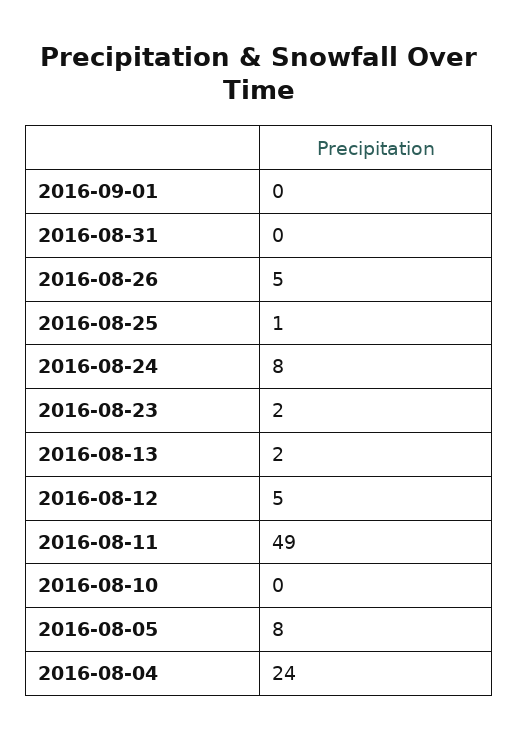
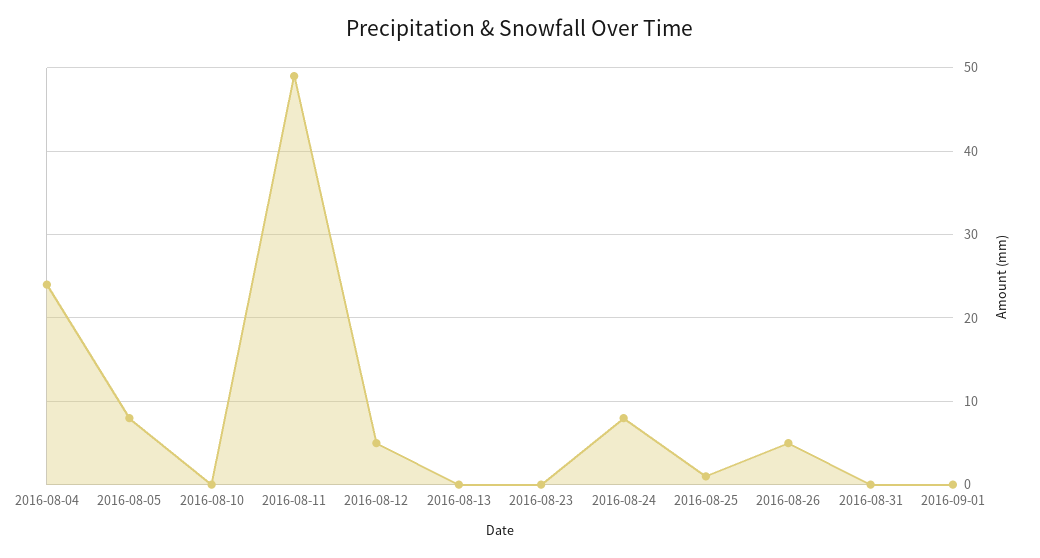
  {
    "2016-09-01": 0,
    "2016-08-31": 0,
    "2016-08-26": 5,
    "2016-08-25": 1,
    "2016-08-24": 8,
-   "2016-08-23": 2,
+   "2016-08-23": 0,
-   "2016-08-13": 2,
+   "2016-08-13": 0,
    "2016-08-12": 5,
    "2016-08-11": 49,
    "2016-08-10": 0,
    "2016-08-05": 8,
    "2016-08-04": 24
  }

